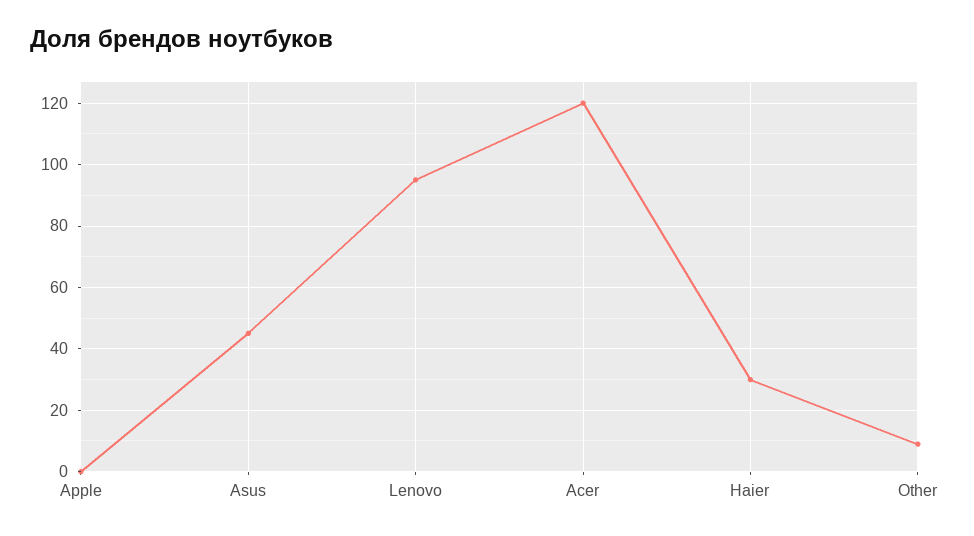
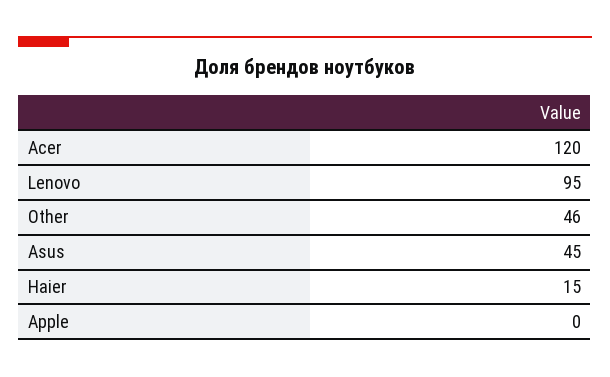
  {
    "Apple": 0,
    "Asus": 45,
    "Lenovo": 95,
    "Acer": 120,
-   "Haier": 30,
+   "Haier": 15,
-   "Other": 10
+   "Other": 46
  }

